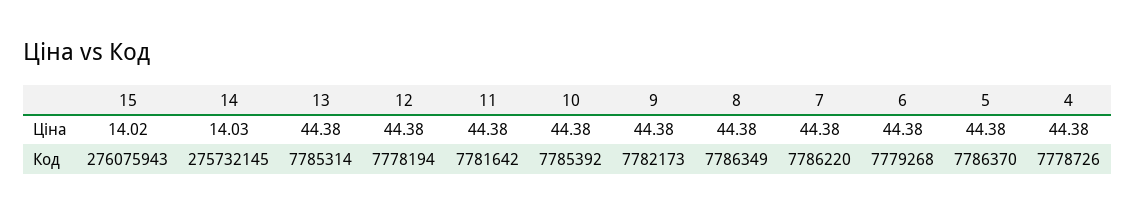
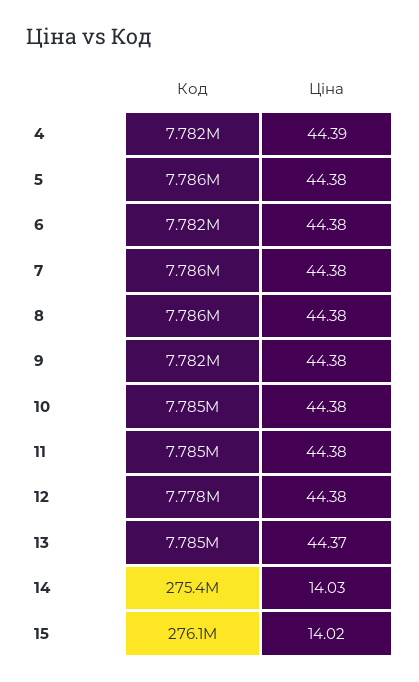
  {
    "15": {
      "Ціна": 14.02,
      "Код": 276075943
    },
    "14": {
      "Ціна": 14.03,
-     "Код": 275732145
+     "Код": 275400000
    },
    "13": {
-     "Ціна": 44.38,
+     "Ціна": 44.37,
      "Код": 7785314
    },
    "12": {
      "Ціна": 44.38,
      "Код": 7778194
    },
    "11": {
      "Ціна": 44.38,
-     "Код": 7781642
+     "Код": 7785000
    },
    "10": {
      "Ціна": 44.38,
      "Код": 7785392
    },
    "9": {
      "Ціна": 44.38,
      "Код": 7782173
    },
    "8": {
      "Ціна": 44.38,
      "Код": 7786349
    },
    "7": {
      "Ціна": 44.38,
      "Код": 7786220
    },
    "6": {
      "Ціна": 44.38,
-     "Код": 7779268
+     "Код": 7782000
    },
    "5": {
      "Ціна": 44.38,
      "Код": 7786370
    },
    "4": {
-     "Ціна": 44.38,
+     "Ціна": 44.39,
-     "Код": 7778726
+     "Код": 7782000
    }
  }

